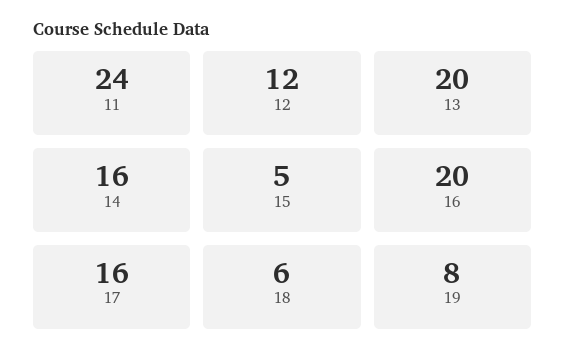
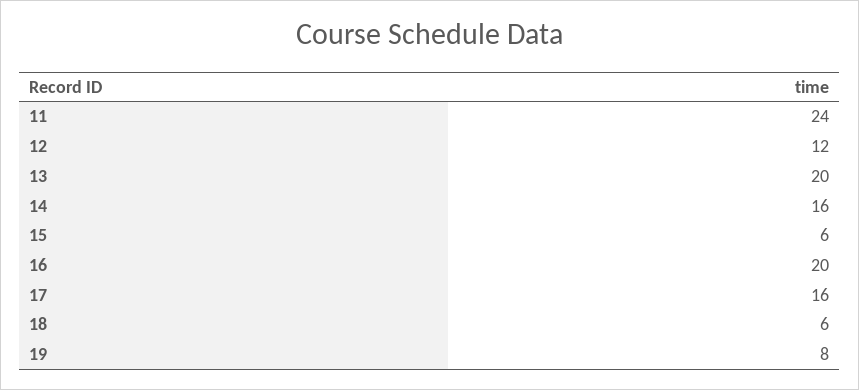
  {
    "11": 24,
    "12": 12,
    "13": 20,
    "14": 16,
-   "15": 5,
+   "15": 6,
    "16": 20,
    "17": 16,
    "18": 6,
    "19": 8
  }

